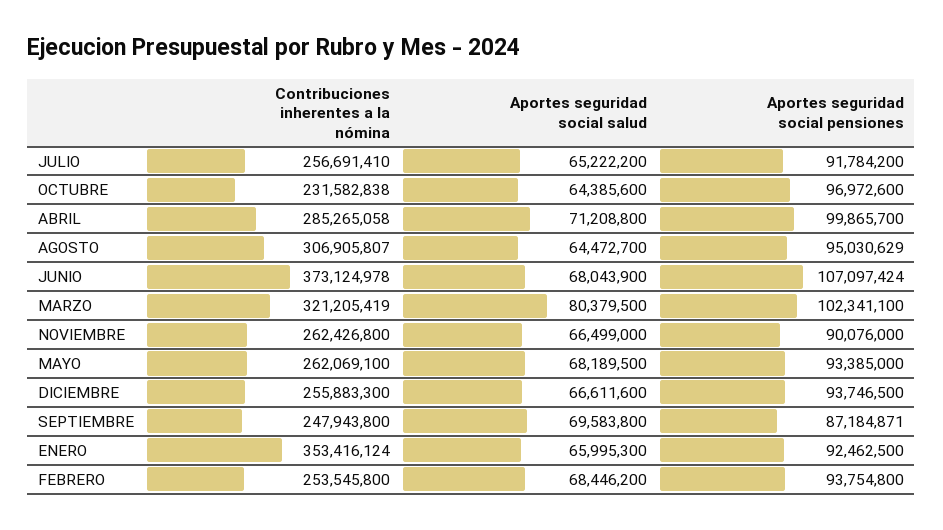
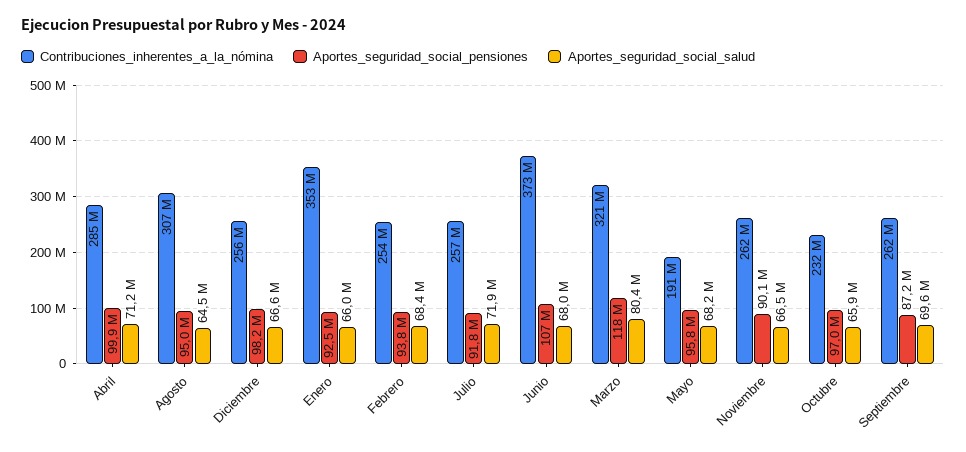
  {
    "Contribuciones inherentes a la nómina": {
      "JULIO": 256691410,
      "OCTUBRE": 231582838,
      "ABRIL": 285265058,
      "AGOSTO": 306905807,
      "JUNIO": 373124978,
      "MARZO": 321205419,
      "NOVIEMBRE": 262426800,
-     "MAYO": 262069100,
+     "MAYO": 191000000,
      "DICIEMBRE": 255883300,
-     "SEPTIEMBRE": 247943800,
+     "SEPTIEMBRE": 262000000,
      "ENERO": 353416124,
      "FEBRERO": 253545800
    },
    "Aportes seguridad social salud": {
-     "JULIO": 65222200,
+     "JULIO": 71900000,
-     "OCTUBRE": 64385600,
+     "OCTUBRE": 65900000,
      "ABRIL": 71208800,
      "AGOSTO": 64472700,
      "JUNIO": 68043900,
      "MARZO": 80379500,
      "NOVIEMBRE": 66499000,
      "MAYO": 68189500,
      "DICIEMBRE": 66611600,
      "SEPTIEMBRE": 69583800,
      "ENERO": 65995300,
      "FEBRERO": 68446200
    },
    "Aportes seguridad social pensiones": {
      "JULIO": 91784200,
      "OCTUBRE": 96972600,
      "ABRIL": 99865700,
      "AGOSTO": 95030629,
      "JUNIO": 107097424,
-     "MARZO": 102341100,
+     "MARZO": 118000000,
      "NOVIEMBRE": 90076000,
-     "MAYO": 93385000,
+     "MAYO": 95800000,
-     "DICIEMBRE": 93746500,
+     "DICIEMBRE": 98200000,
      "SEPTIEMBRE": 87184871,
      "ENERO": 92462500,
      "FEBRERO": 93754800
    }
  }

